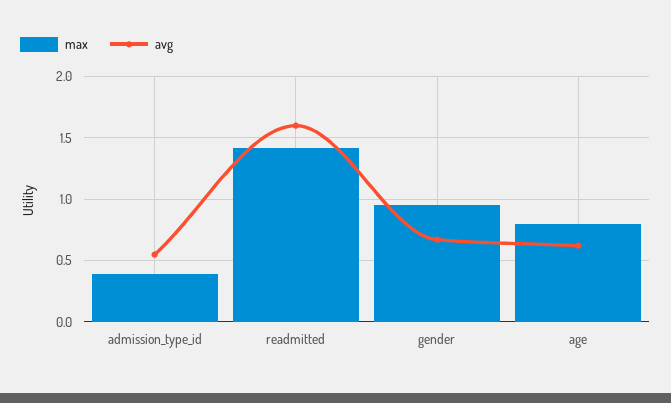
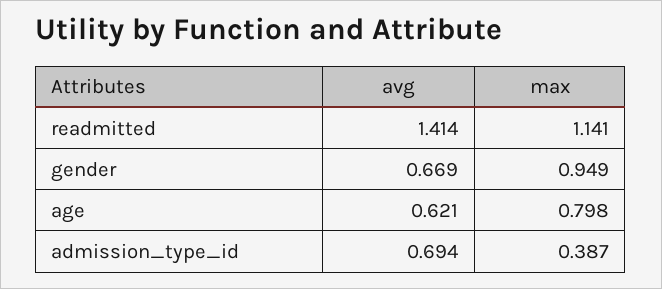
  {
    "max": {
      "admission_type_id": 0.387,
-     "readmitted": 1.4,
+     "readmitted": 1.141,
      "gender": 0.949,
      "age": 0.798
    },
    "avg": {
-     "admission_type_id": 0.55,
+     "admission_type_id": 0.694,
-     "readmitted": 1.6,
+     "readmitted": 1.414,
      "gender": 0.669,
      "age": 0.621
    }
  }

